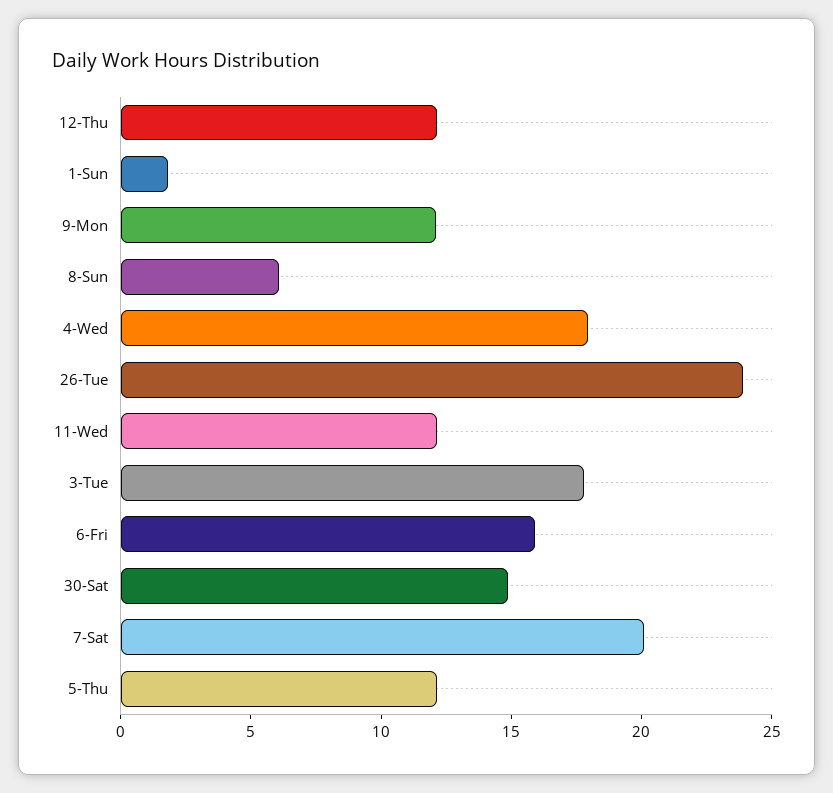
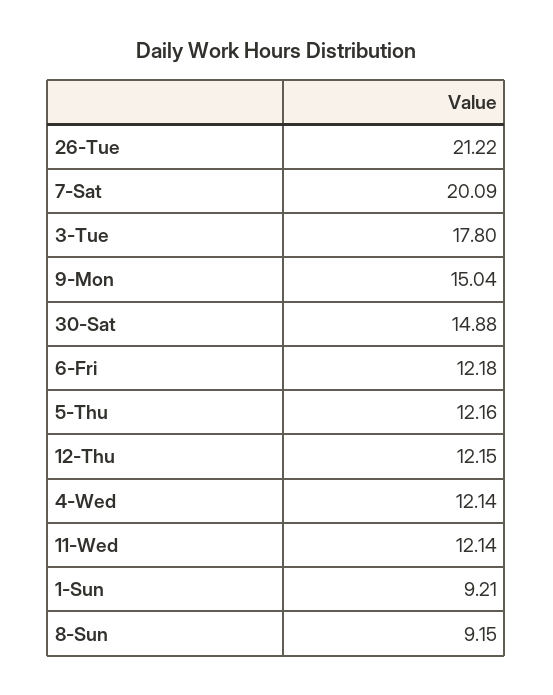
  {
    "12-Thu": 12.15,
-   "1-Sun": 2,
+   "1-Sun": 9.21,
-   "9-Mon": 12,
+   "9-Mon": 15.04,
-   "8-Sun": 6,
+   "8-Sun": 9.15,
-   "4-Wed": 18,
+   "4-Wed": 12.14,
-   "26-Tue": 24,
+   "26-Tue": 21.22,
    "11-Wed": 12.14,
    "3-Tue": 17.8,
-   "6-Fri": 16,
+   "6-Fri": 12.18,
    "30-Sat": 14.88,
    "7-Sat": 20.09,
    "5-Thu": 12.16
  }

